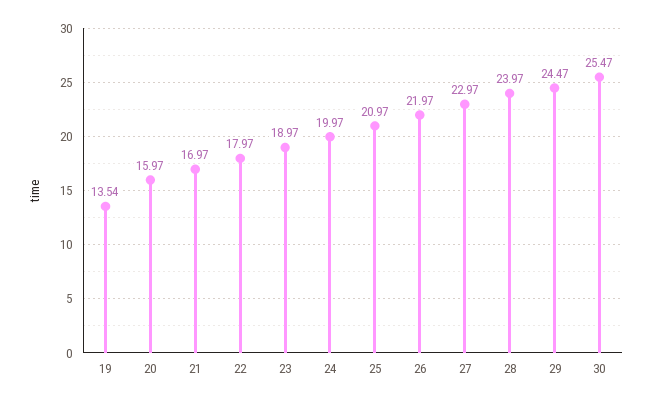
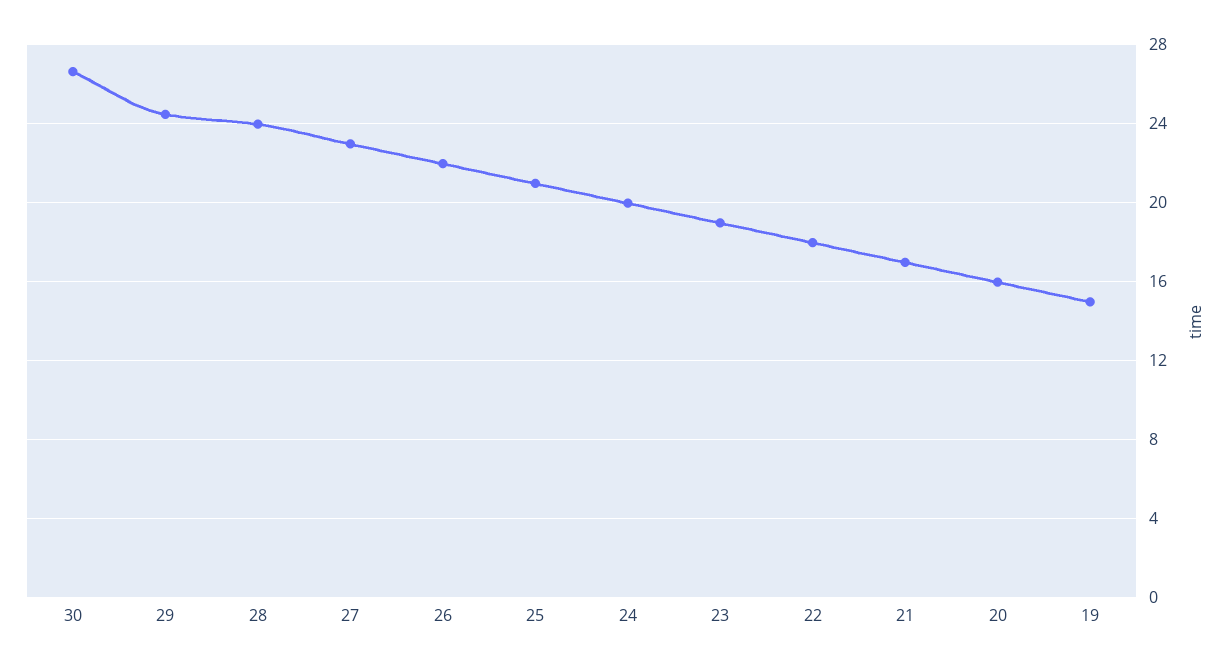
  {
-   "19": 13.54,
+   "19": 15,
    "20": 15.97,
    "21": 16.97,
    "22": 17.97,
    "23": 18.97,
    "24": 19.97,
    "25": 20.97,
    "26": 21.97,
    "27": 22.97,
    "28": 23.97,
    "29": 24.47,
-   "30": 25.47
+   "30": 26.5
  }

